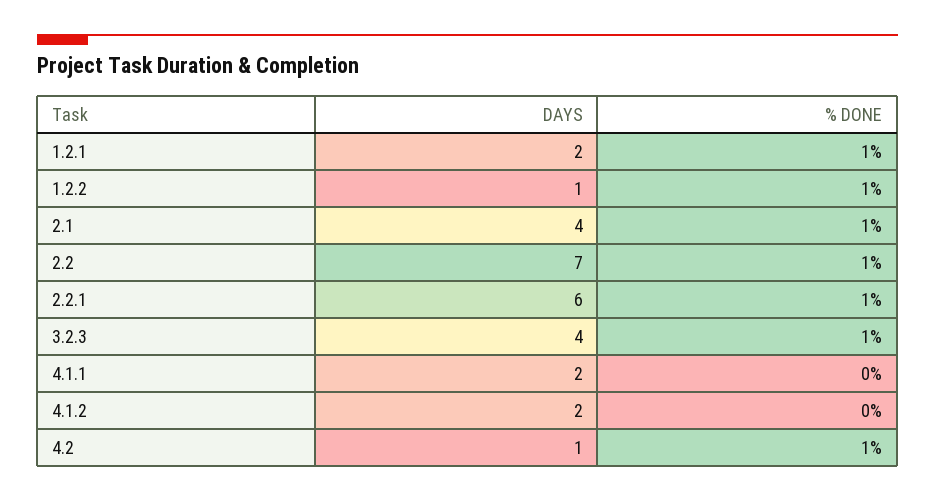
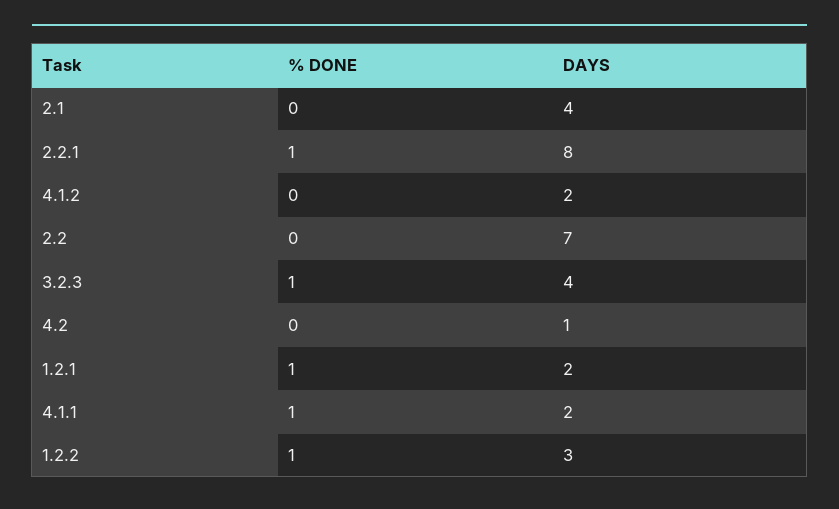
  {
    "DAYS": {
      "1.2.1": 2,
-     "1.2.2": 1,
+     "1.2.2": 3,
      "2.1": 4,
      "2.2": 7,
-     "2.2.1": 6,
+     "2.2.1": 8,
      "3.2.3": 4,
      "4.1.1": 2,
      "4.1.2": 2,
      "4.2": 1
    },
    "% DONE": {
      "1.2.1": 1,
      "1.2.2": 1,
-     "2.1": 1,
+     "2.1": 0,
-     "2.2": 1,
+     "2.2": 0,
      "2.2.1": 1,
      "3.2.3": 1,
-     "4.1.1": 0,
+     "4.1.1": 1,
      "4.1.2": 0,
-     "4.2": 1
+     "4.2": 0
    }
  }

